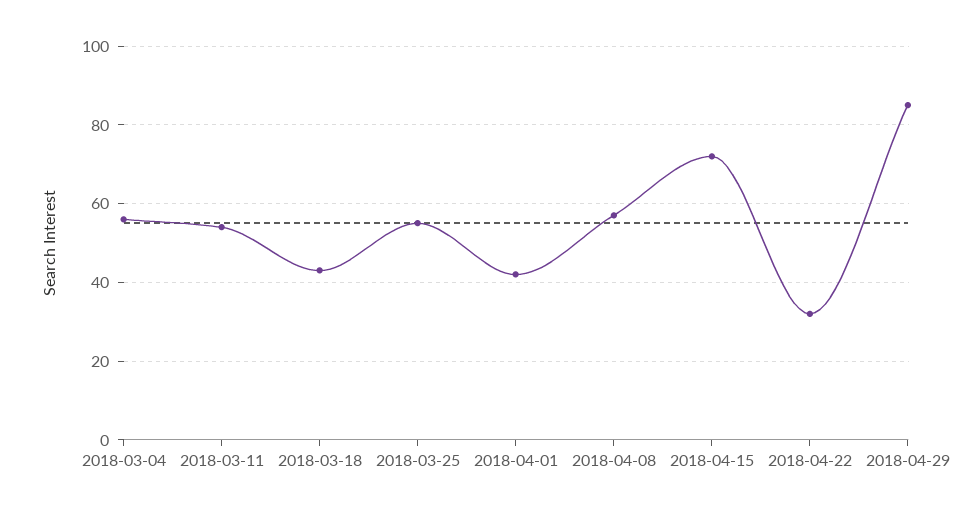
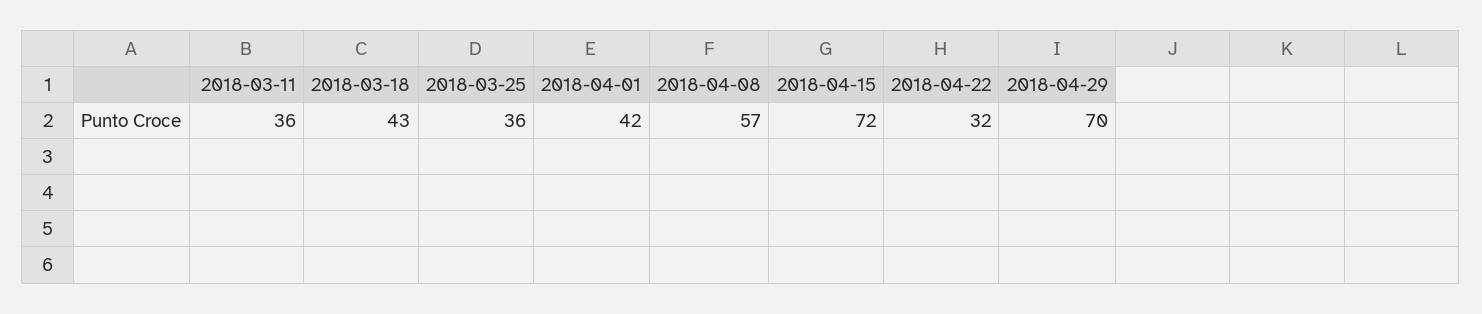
  {
-   "2018-03-04": 55,
-   "2018-03-11": 55,
+   "2018-03-11": 36,
    "2018-03-18": 43,
-   "2018-03-25": 55,
+   "2018-03-25": 36,
    "2018-04-01": 42,
    "2018-04-08": 57,
    "2018-04-15": 72,
    "2018-04-22": 32,
-   "2018-04-29": 85
+   "2018-04-29": 70
  }

